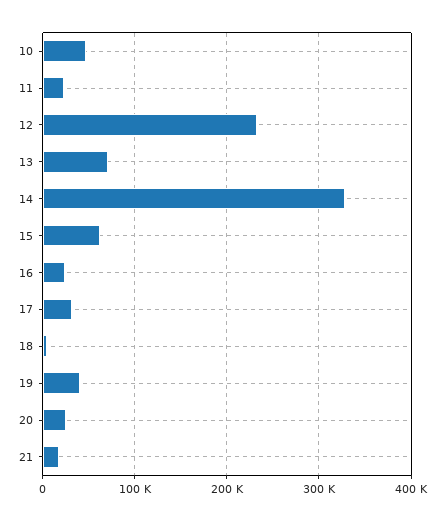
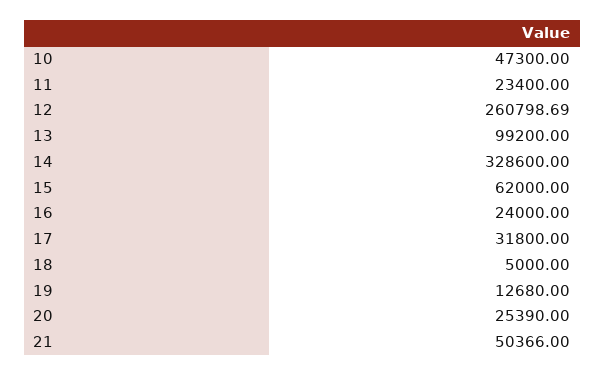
  {
    "10": 47300,
    "11": 23400,
-   "12": 230000,
+   "12": 260798.69,
-   "13": 70000,
+   "13": 99200,
    "14": 328600,
    "15": 62000,
    "16": 24000,
    "17": 31800,
    "18": 5000,
-   "19": 40000,
+   "19": 12680,
    "20": 25390,
-   "21": 20000
+   "21": 50366
  }

